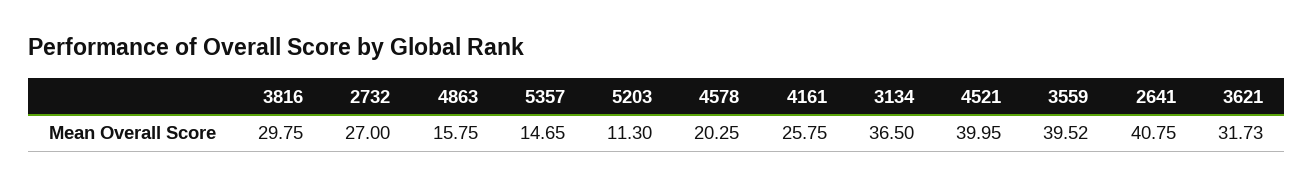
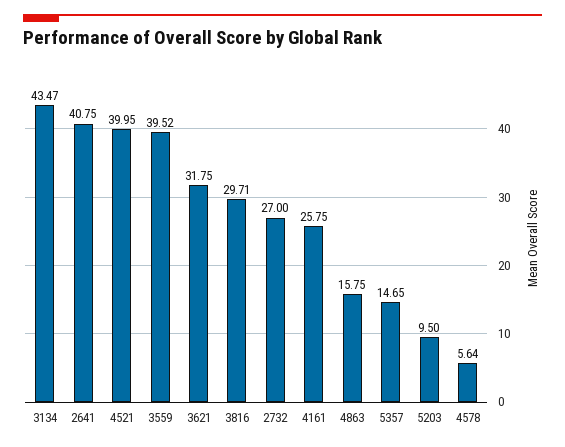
  {
-   "3816": 29.75,
+   "3816": 29.71,
    "2732": 27,
    "4863": 15.75,
    "5357": 14.65,
-   "5203": 11.3,
+   "5203": 9.5,
-   "4578": 20.25,
+   "4578": 5.64,
    "4161": 25.75,
-   "3134": 36.5,
+   "3134": 43.47,
    "4521": 39.95,
    "3559": 39.52,
    "2641": 40.75,
-   "3621": 31.73
+   "3621": 31.75
  }

